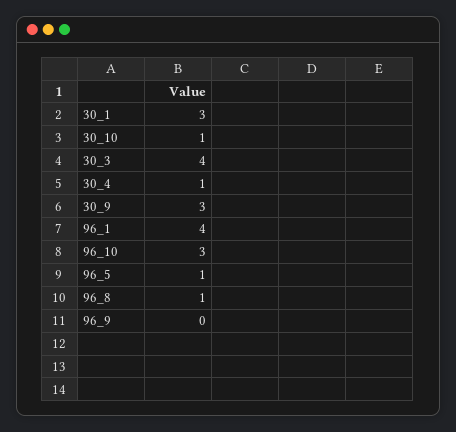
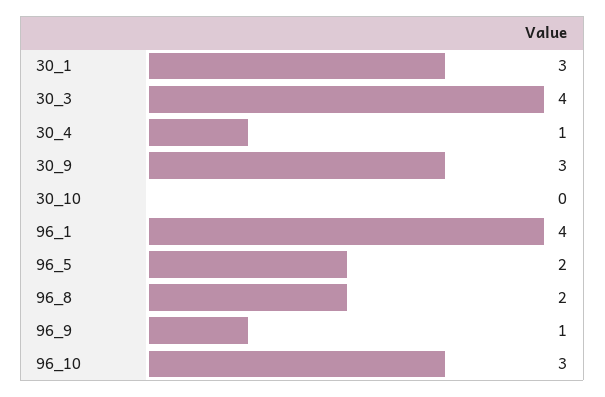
  {
    "30_1": 3,
-   "30_10": 1,
+   "30_10": 0,
    "30_3": 4,
    "30_4": 1,
    "30_9": 3,
    "96_1": 4,
    "96_10": 3,
-   "96_5": 1,
+   "96_5": 2,
-   "96_8": 1,
+   "96_8": 2,
-   "96_9": 0
+   "96_9": 1
  }

